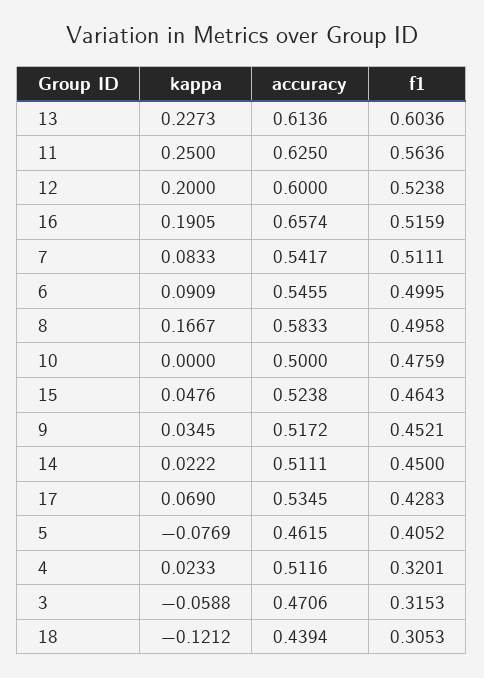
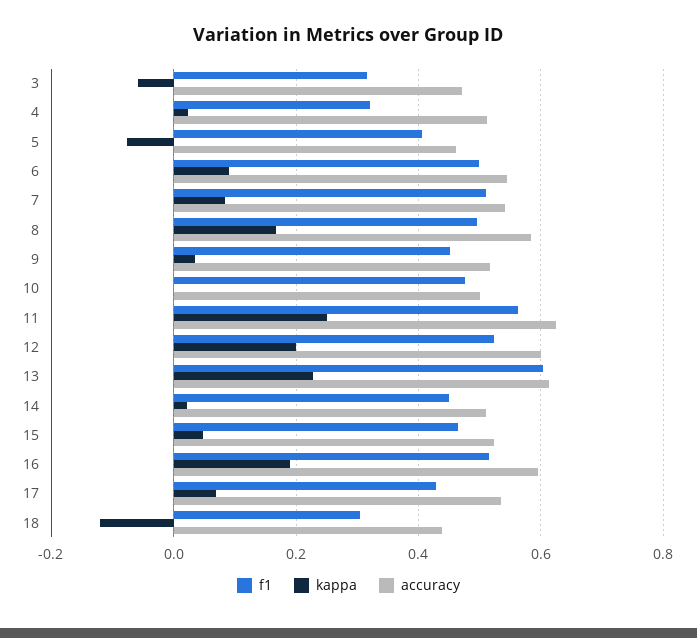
  {
    "kappa": {
      "13": 0.2273,
      "11": 0.25,
      "12": 0.2,
      "16": 0.1905,
      "7": 0.0833,
      "6": 0.0909,
      "8": 0.1667,
      "10": 0,
      "15": 0.0476,
      "9": 0.0345,
      "14": 0.0222,
      "17": 0.069,
      "5": -0.0769,
      "4": 0.0233,
      "3": -0.0588,
      "18": -0.1212
    },
    "accuracy": {
      "13": 0.6136,
      "11": 0.625,
      "12": 0.6,
-     "16": 0.6574,
+     "16": 0.6,
      "7": 0.5417,
      "6": 0.5455,
      "8": 0.5833,
      "10": 0.5,
      "15": 0.5238,
      "9": 0.5172,
      "14": 0.5111,
      "17": 0.5345,
      "5": 0.4615,
      "4": 0.5116,
      "3": 0.4706,
      "18": 0.4394
    },
    "f1": {
      "13": 0.6036,
      "11": 0.5636,
      "12": 0.5238,
      "16": 0.5159,
      "7": 0.5111,
      "6": 0.4995,
      "8": 0.4958,
      "10": 0.4759,
      "15": 0.4643,
      "9": 0.4521,
      "14": 0.45,
      "17": 0.4283,
      "5": 0.4052,
      "4": 0.3201,
      "3": 0.3153,
      "18": 0.3053
    }
  }

